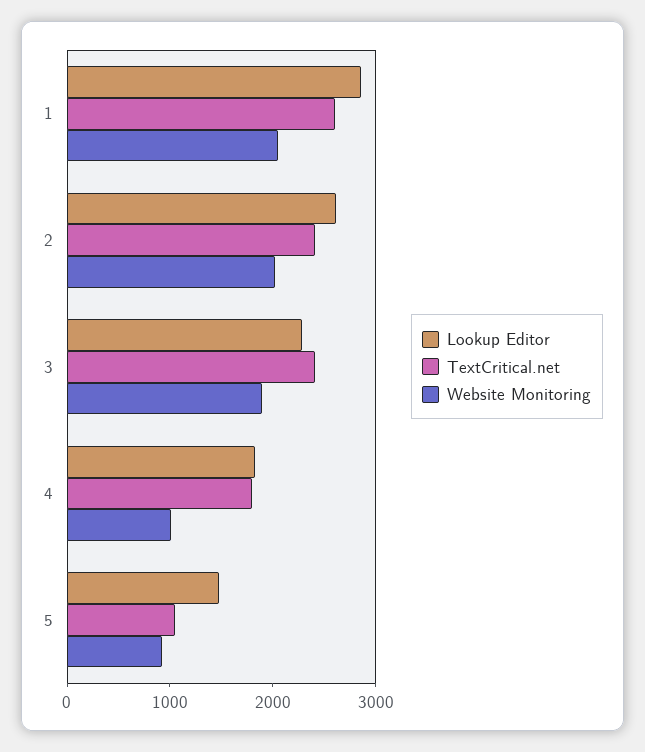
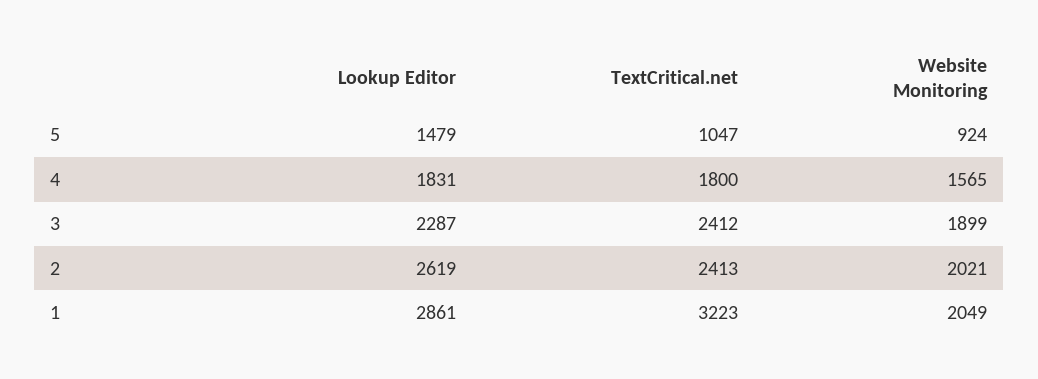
  {
    "Lookup Editor": {
      "1": 2861,
      "2": 2619,
      "3": 2287,
      "4": 1831,
      "5": 1479
    },
    "TextCritical.net": {
-     "1": 2600,
+     "1": 3223,
      "2": 2413,
      "3": 2412,
      "4": 1800,
      "5": 1047
    },
    "Website Monitoring": {
      "1": 2049,
      "2": 2021,
      "3": 1899,
-     "4": 1000,
+     "4": 1565,
      "5": 924
    }
  }

